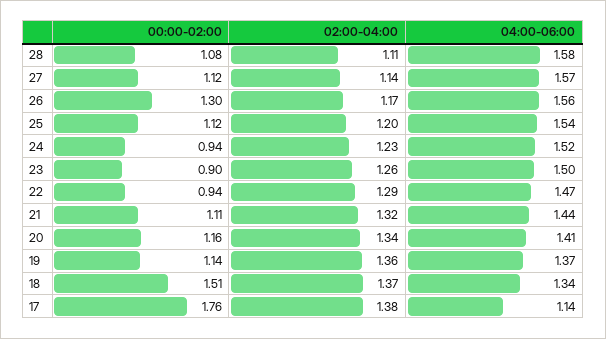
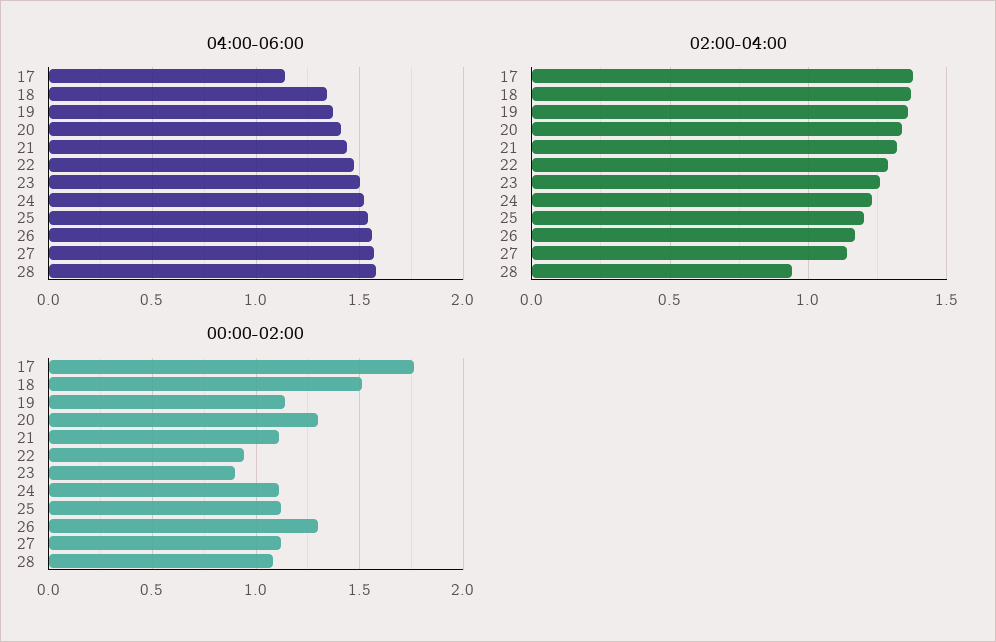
  {
    "00:00-02:00": {
      "28": 1.08,
      "27": 1.12,
      "26": 1.3,
      "25": 1.12,
-     "24": 0.94,
+     "24": 1.1,
      "23": 0.9,
      "22": 0.94,
      "21": 1.11,
-     "20": 1.16,
+     "20": 1.3,
      "19": 1.14,
      "18": 1.51,
      "17": 1.76
    },
    "02:00-04:00": {
-     "28": 1.11,
+     "28": 0.95,
      "27": 1.14,
      "26": 1.17,
      "25": 1.2,
      "24": 1.23,
      "23": 1.26,
      "22": 1.29,
      "21": 1.32,
      "20": 1.34,
      "19": 1.36,
      "18": 1.37,
      "17": 1.38
    },
    "04:00-06:00": {
      "28": 1.58,
      "27": 1.57,
      "26": 1.56,
      "25": 1.54,
      "24": 1.52,
      "23": 1.5,
      "22": 1.47,
      "21": 1.44,
      "20": 1.41,
      "19": 1.37,
      "18": 1.34,
      "17": 1.14
    }
  }

